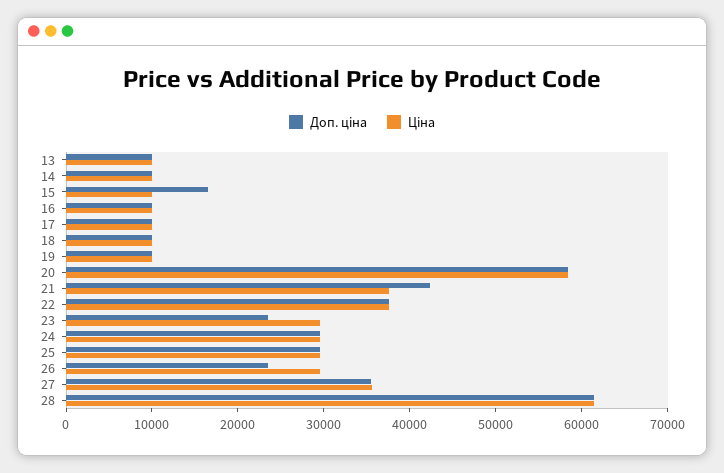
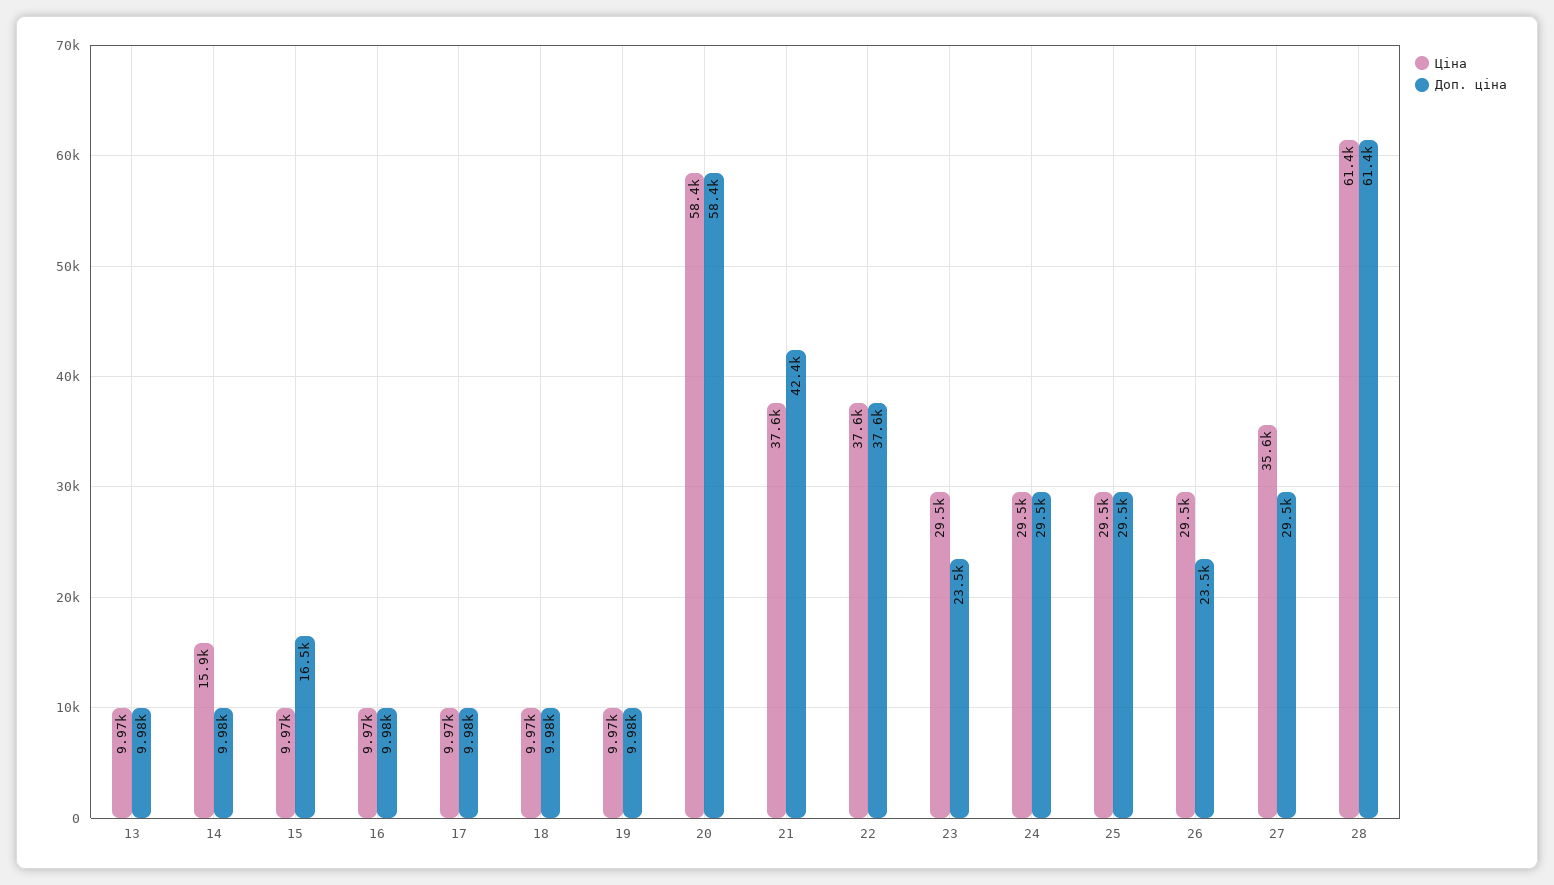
  {
    "Доп. ціна": {
      "13": 9980,
      "14": 9980,
      "15": 16500,
      "16": 9980,
      "17": 9980,
      "18": 9980,
      "19": 9980,
      "20": 58400,
      "21": 42400,
      "22": 37600,
      "23": 23500,
      "24": 29500,
      "25": 29500,
      "26": 23500,
-     "27": 36000,
+     "27": 29500,
      "28": 61400
    },
    "Ціна": {
      "13": 9970,
-     "14": 10000,
+     "14": 15900,
      "15": 9970,
      "16": 9970,
      "17": 9970,
      "18": 9970,
      "19": 9970,
      "20": 58400,
      "21": 37600,
      "22": 37600,
      "23": 29500,
      "24": 29500,
      "25": 29500,
      "26": 29500,
      "27": 35600,
      "28": 61400
    }
  }

